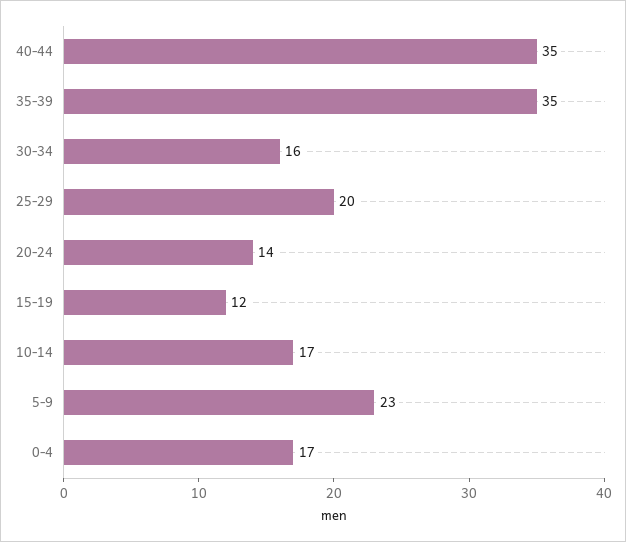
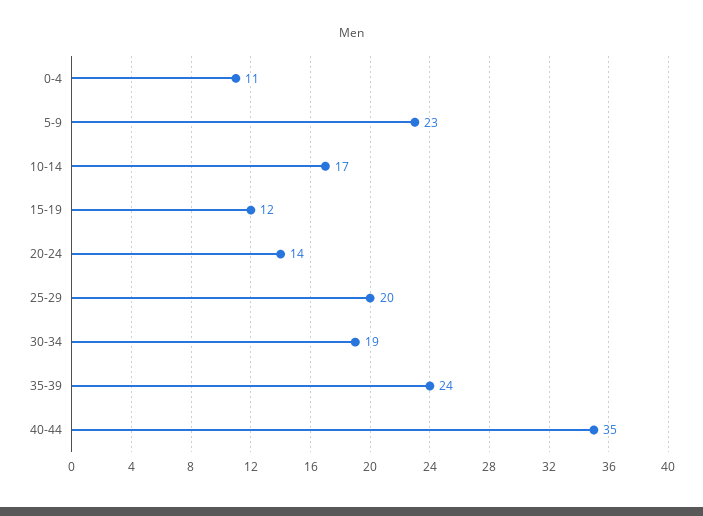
  {
    "40-44": 35,
-   "35-39": 35,
+   "35-39": 24,
-   "30-34": 16,
+   "30-34": 19,
    "25-29": 20,
    "20-24": 14,
    "15-19": 12,
    "10-14": 17,
    "5-9": 23,
-   "0-4": 17
+   "0-4": 11
  }

